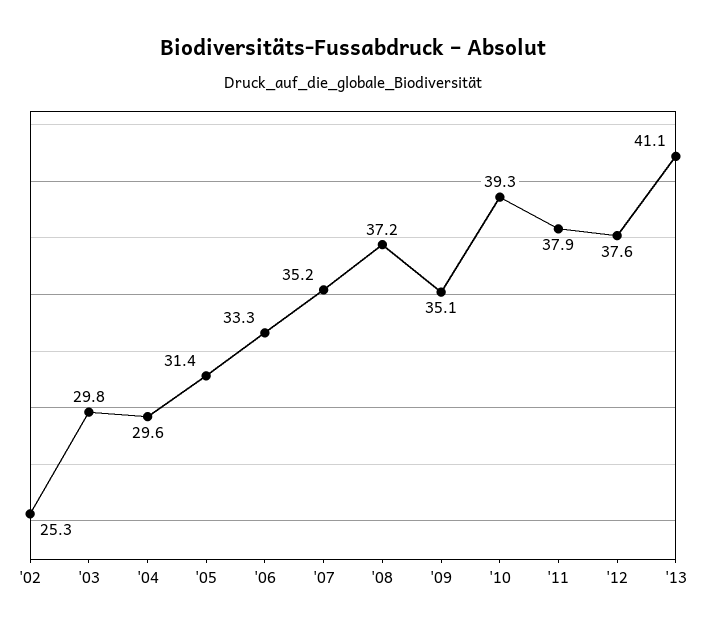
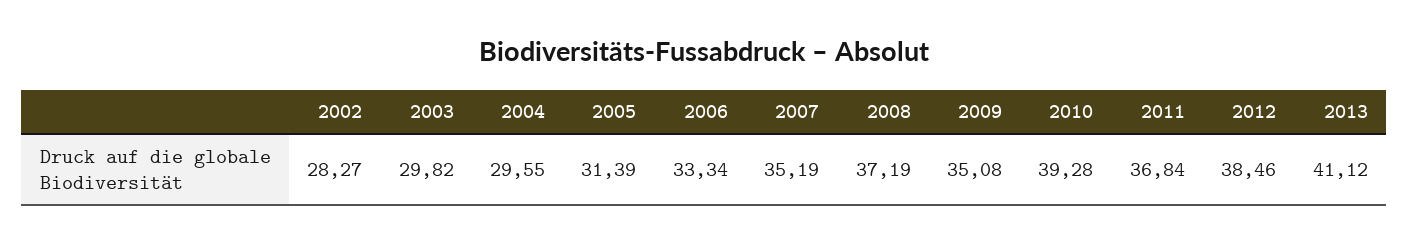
  {
-   "'02": 25.3,
+   "'02": 28.27,
    "'03": 29.82,
    "'04": 29.55,
    "'05": 31.39,
    "'06": 33.34,
    "'07": 35.19,
    "'08": 37.19,
    "'09": 35.08,
    "'10": 39.28,
-   "'11": 37.9,
+   "'11": 36.84,
-   "'12": 37.6,
+   "'12": 38.46,
    "'13": 41.12
  }

